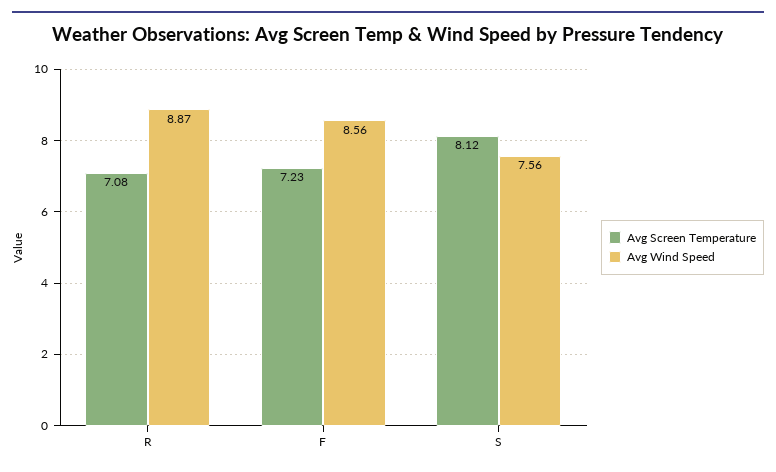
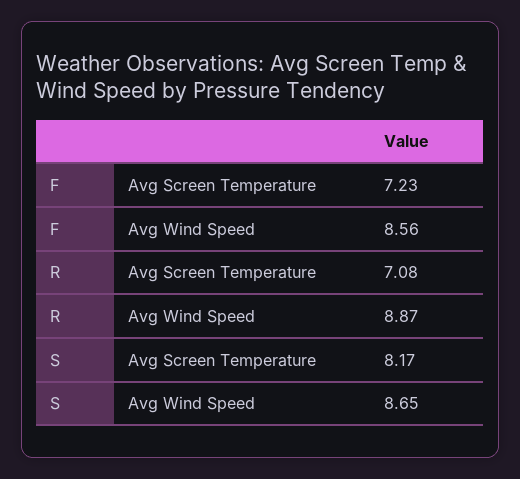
  {
    "Avg Screen Temperature": {
      "R": 7.08,
      "F": 7.23,
-     "S": 8.12
+     "S": 8.17
    },
    "Avg Wind Speed": {
      "R": 8.87,
      "F": 8.56,
-     "S": 7.56
+     "S": 8.65
    }
  }

